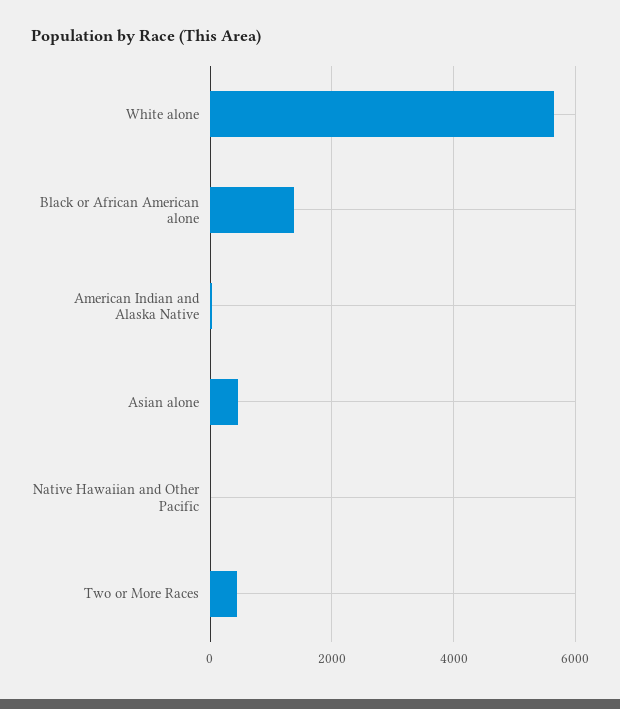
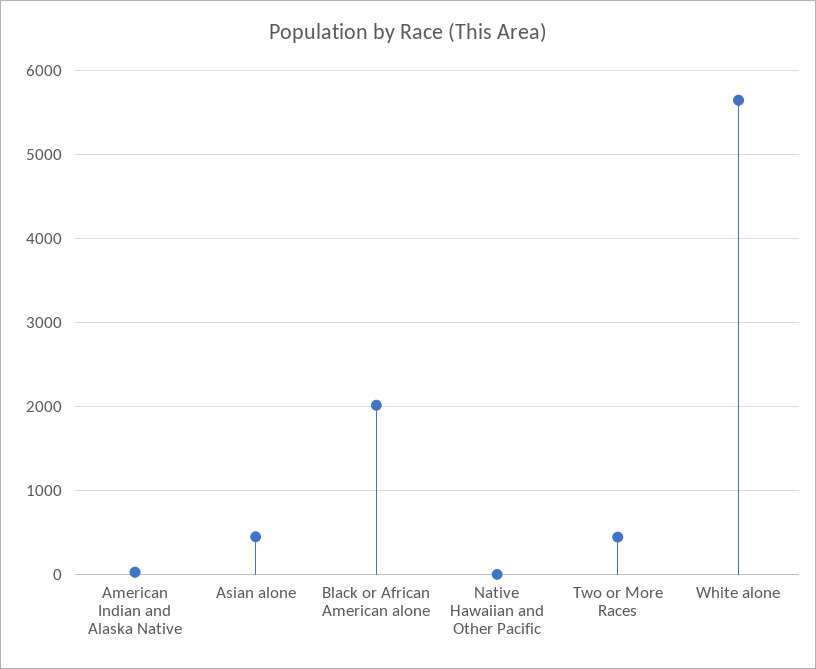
  {
    "White alone": 5600,
-   "Black or African American alone": 1400,
+   "Black or African American alone": 2000,
    "American Indian and Alaska Native": 0,
    "Asian alone": 500,
    "Native Hawaiian and Other Pacific": 0,
    "Two or More Races": 400
  }

